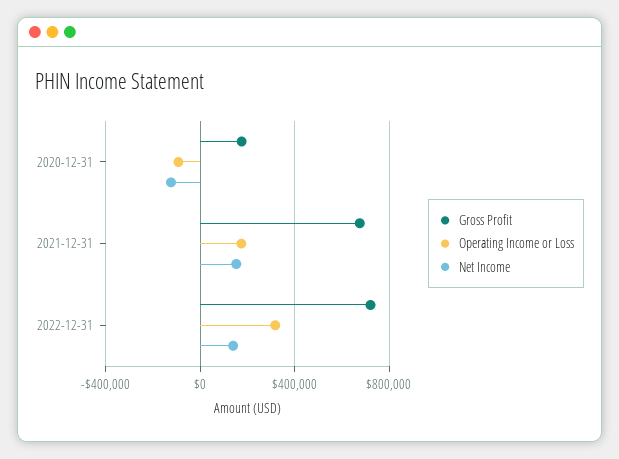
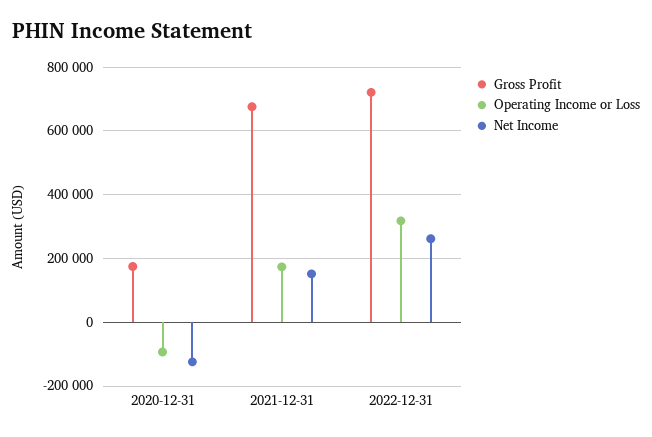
  {
    "Gross Profit": {
      "2020-12-31": 180000,
      "2021-12-31": 680000,
      "2022-12-31": 720000
    },
    "Operating Income or Loss": {
      "2020-12-31": -100000,
      "2021-12-31": 180000,
      "2022-12-31": 320000
    },
    "Net Income": {
      "2020-12-31": -120000,
      "2021-12-31": 160000,
-     "2022-12-31": 150000
+     "2022-12-31": 260000
    }
  }

